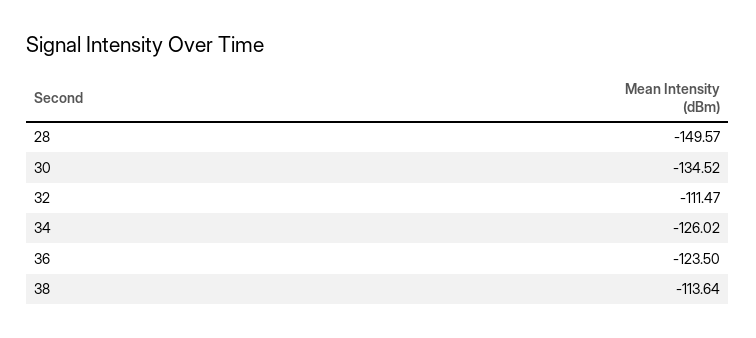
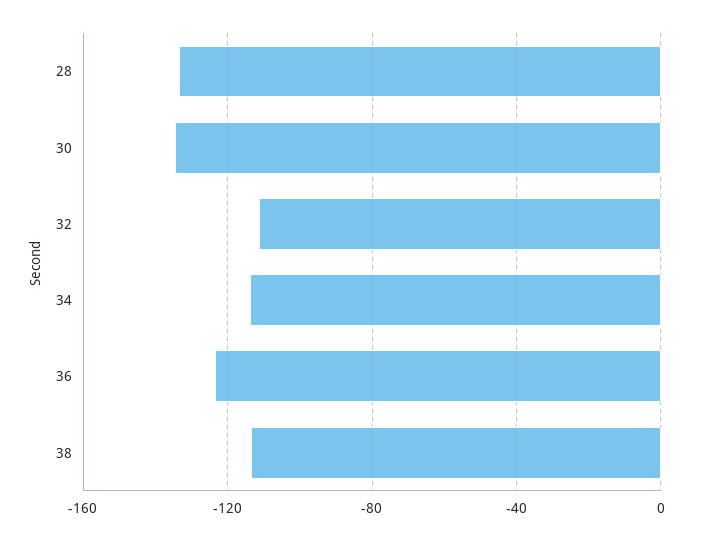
  {
-   "28": -149.57,
+   "28": -135,
    "30": -134.52,
    "32": -111.47,
-   "34": -126.02,
+   "34": -115,
    "36": -123.5,
    "38": -113.64
  }

